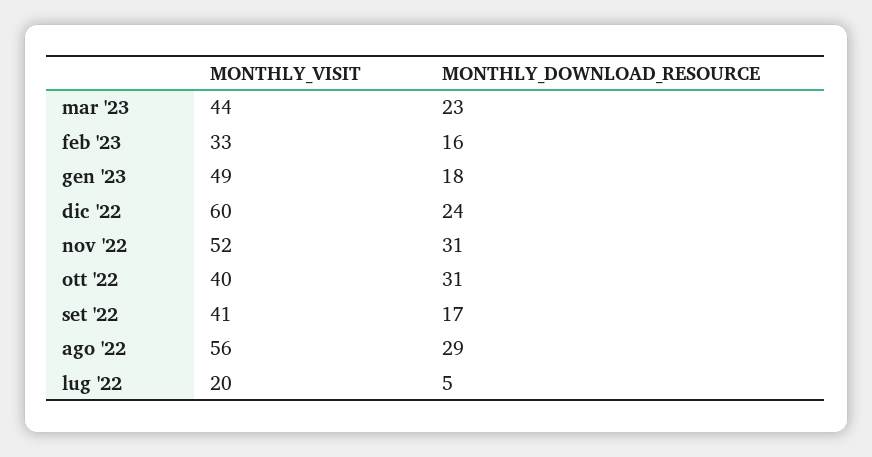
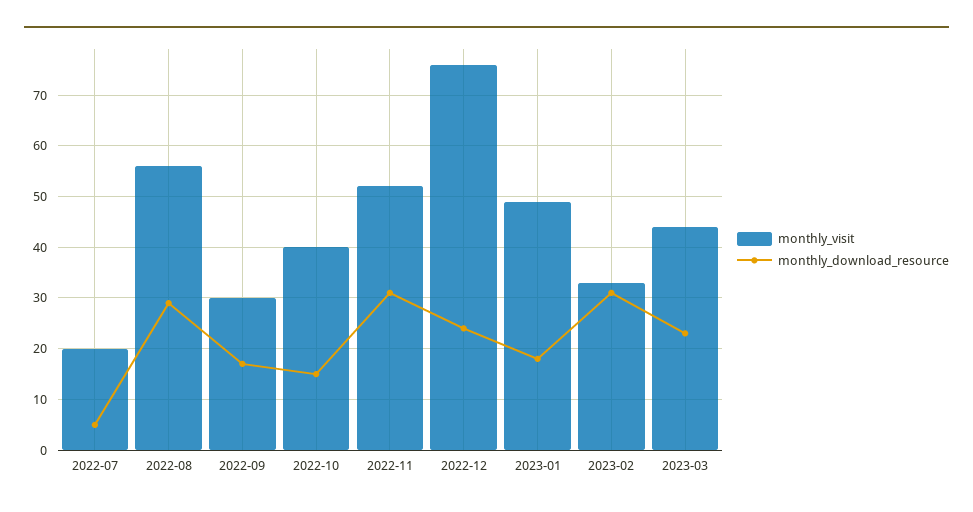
  {
    "MONTHLY_VISIT": {
      "mar '23": 44,
      "feb '23": 33,
      "gen '23": 49,
-     "dic '22": 60,
+     "dic '22": 75,
      "nov '22": 52,
      "ott '22": 40,
-     "set '22": 41,
+     "set '22": 30,
      "ago '22": 56,
      "lug '22": 20
    },
    "MONTHLY_DOWNLOAD_RESOURCE": {
      "mar '23": 23,
-     "feb '23": 16,
+     "feb '23": 30,
      "gen '23": 18,
      "dic '22": 24,
      "nov '22": 31,
-     "ott '22": 31,
+     "ott '22": 15,
      "set '22": 17,
      "ago '22": 29,
      "lug '22": 5
    }
  }

